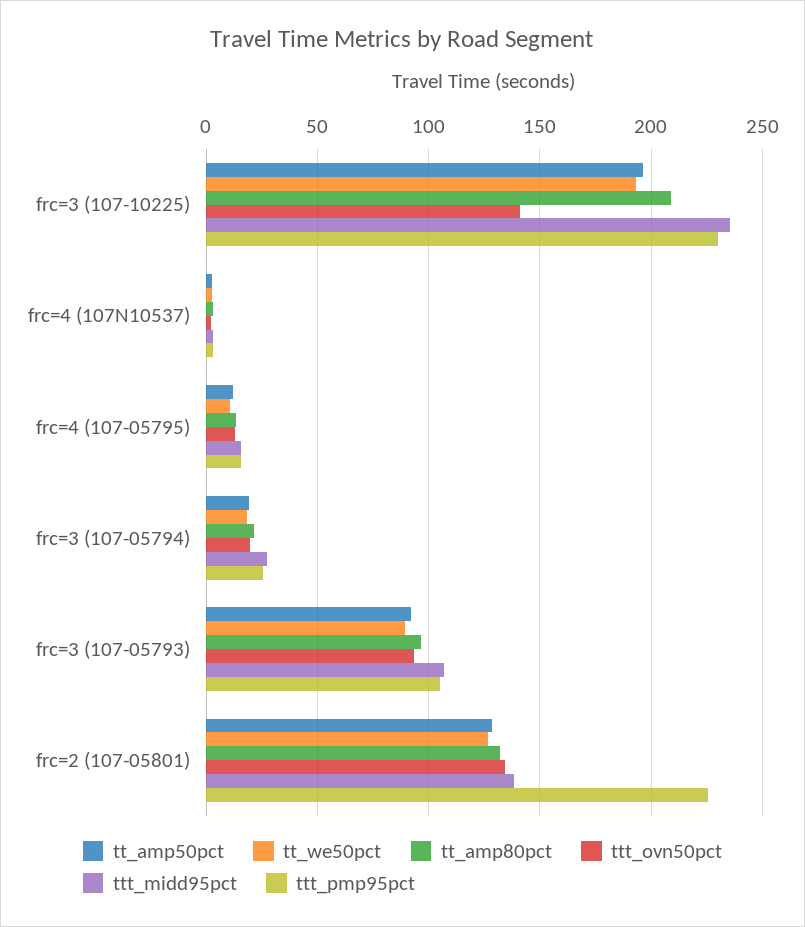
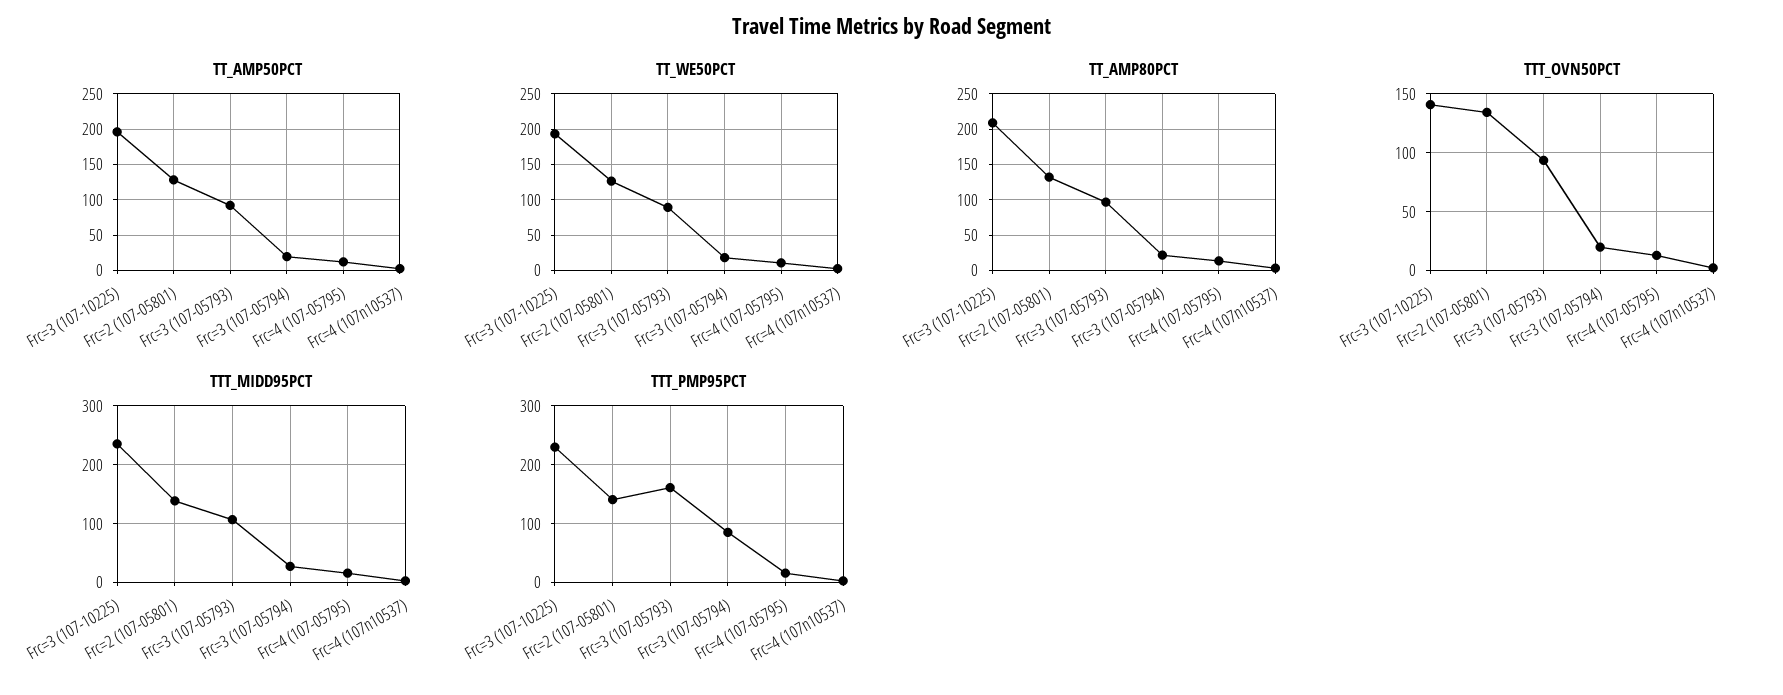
  {
    "tt_amp50pct": {
      "frc=3 (107-10225)": 195,
      "frc=4 (107N10537)": 0,
      "frc=4 (107-05795)": 10,
      "frc=3 (107-05794)": 20,
      "frc=3 (107-05793)": 90,
      "frc=2 (107-05801)": 130
    },
    "tt_we50pct": {
      "frc=3 (107-10225)": 195,
      "frc=4 (107N10537)": 5,
      "frc=4 (107-05795)": 10,
      "frc=3 (107-05794)": 20,
      "frc=3 (107-05793)": 90,
      "frc=2 (107-05801)": 125
    },
    "tt_amp80pct": {
      "frc=3 (107-10225)": 210,
      "frc=4 (107N10537)": 5,
      "frc=4 (107-05795)": 15,
      "frc=3 (107-05794)": 20,
      "frc=3 (107-05793)": 95,
      "frc=2 (107-05801)": 130
    },
    "ttt_ovn50pct": {
      "frc=3 (107-10225)": 140,
      "frc=4 (107N10537)": 0,
      "frc=4 (107-05795)": 15,
      "frc=3 (107-05794)": 20,
      "frc=3 (107-05793)": 95,
      "frc=2 (107-05801)": 135
    },
    "ttt_midd95pct": {
      "frc=3 (107-10225)": 235,
      "frc=4 (107N10537)": 5,
      "frc=4 (107-05795)": 15,
      "frc=3 (107-05794)": 25,
      "frc=3 (107-05793)": 105,
      "frc=2 (107-05801)": 140
    },
    "ttt_pmp95pct": {
      "frc=3 (107-10225)": 230,
      "frc=4 (107N10537)": 5,
      "frc=4 (107-05795)": 15,
-     "frc=3 (107-05794)": 25,
+     "frc=3 (107-05794)": 80,
-     "frc=3 (107-05793)": 105,
+     "frc=3 (107-05793)": 160,
-     "frc=2 (107-05801)": 225
+     "frc=2 (107-05801)": 140
    }
  }

